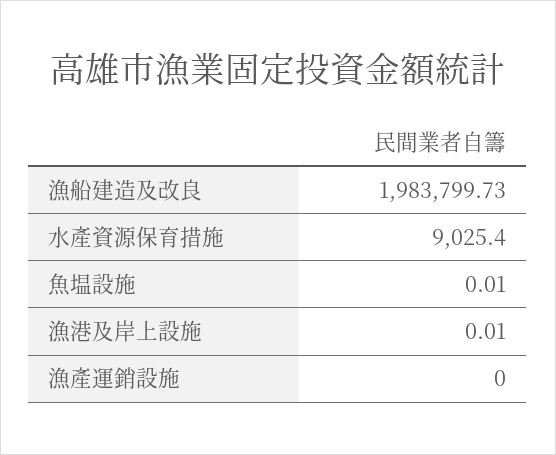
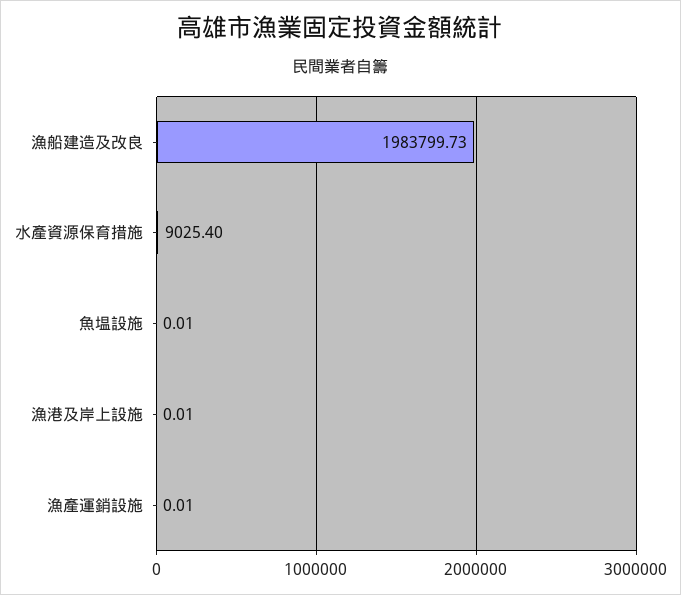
  {
    "漁船建造及改良": 1983799.73,
    "水產資源保育措施": 9025.4,
    "魚塭設施": 0.01,
    "漁港及岸上設施": 0.01,
-   "漁產運銷設施": 0
+   "漁產運銷設施": 0.01
  }

